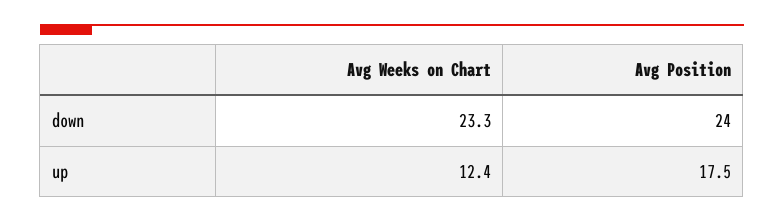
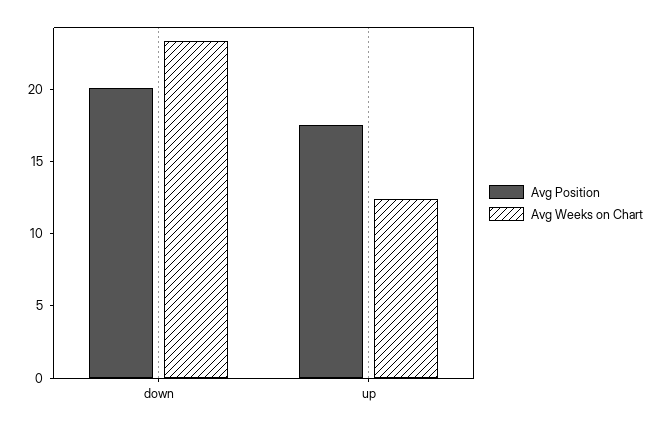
  {
    "Avg Weeks on Chart": {
      "down": 23.3,
      "up": 12.4
    },
    "Avg Position": {
-     "down": 24,
+     "down": 20,
      "up": 17.5
    }
  }

